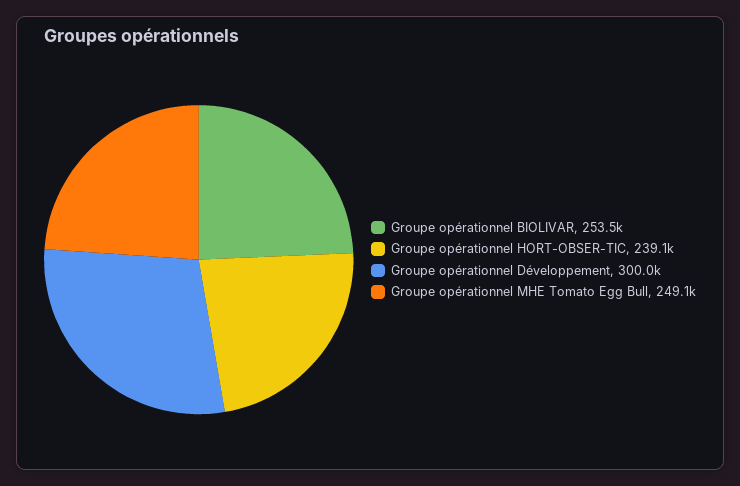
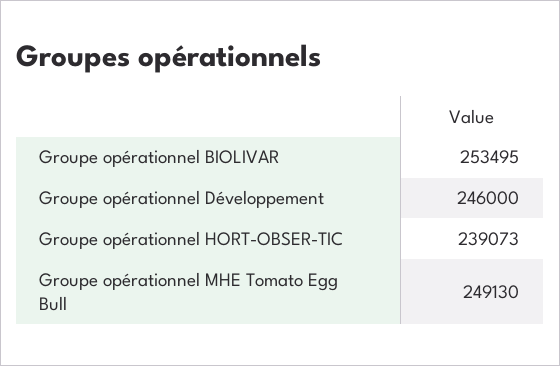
  {
    "Groupe opérationnel BIOLIVAR": 253495,
    "Groupe opérationnel HORT-OBSER-TIC": 239073,
-   "Groupe opérationnel Développement": 300000,
+   "Groupe opérationnel Développement": 246000,
    "Groupe opérationnel MHE Tomato Egg Bull": 249130
  }

